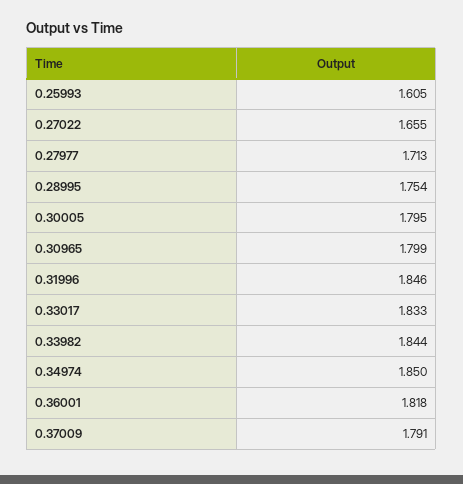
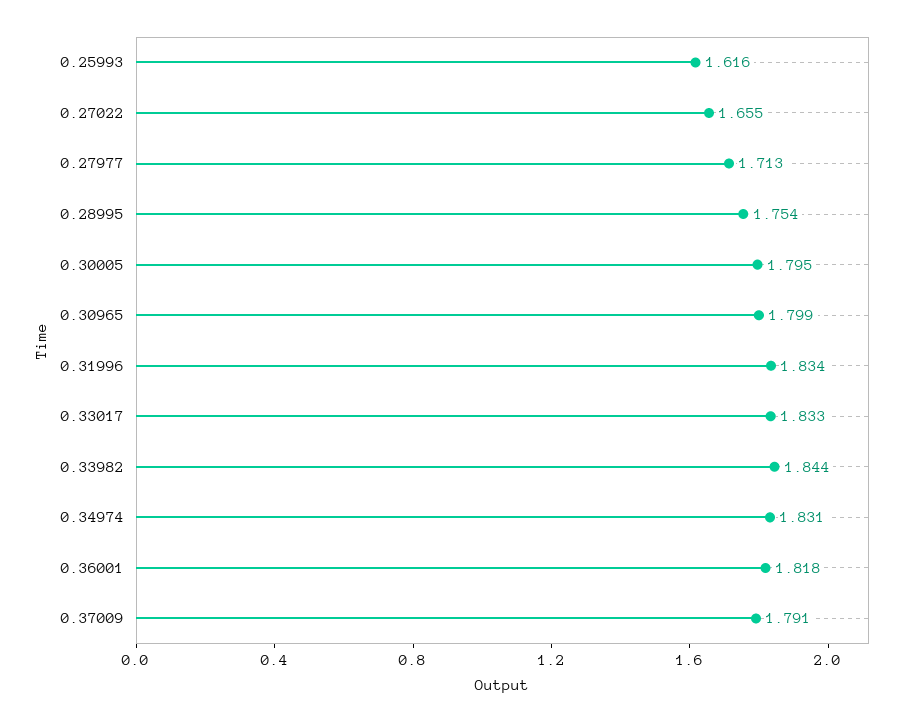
  {
-   "0.25993": 1.605,
+   "0.25993": 1.616,
    "0.27022": 1.655,
    "0.27977": 1.713,
    "0.28995": 1.754,
    "0.30005": 1.795,
    "0.30965": 1.799,
-   "0.31996": 1.846,
+   "0.31996": 1.834,
    "0.33017": 1.833,
    "0.33982": 1.844,
-   "0.34974": 1.85,
+   "0.34974": 1.831,
    "0.36001": 1.818,
    "0.37009": 1.791
  }

